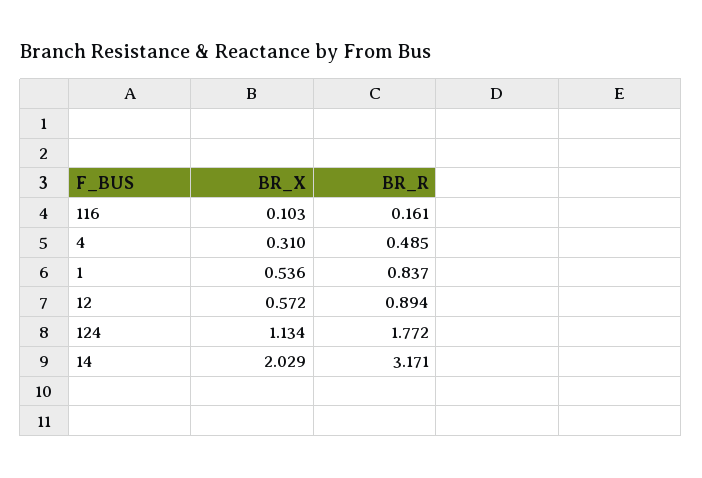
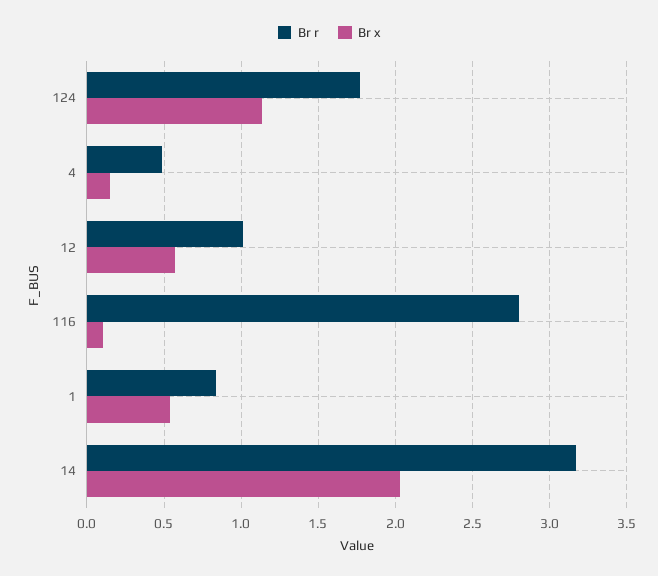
  {
    "BR_X": {
      "116": 0.103,
-     "4": 0.31,
+     "4": 0.15,
      "1": 0.536,
      "12": 0.572,
      "124": 1.134,
      "14": 2.029
    },
    "BR_R": {
-     "116": 0.161,
+     "116": 2.8,
      "4": 0.485,
      "1": 0.837,
-     "12": 0.894,
+     "12": 1,
      "124": 1.772,
      "14": 3.171
    }
  }

